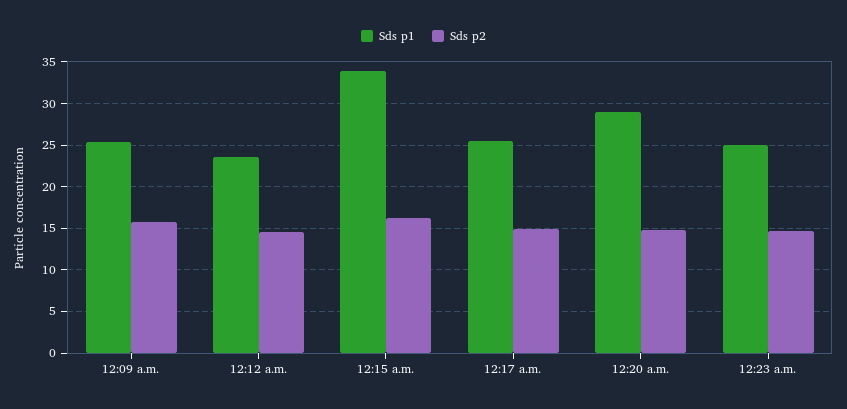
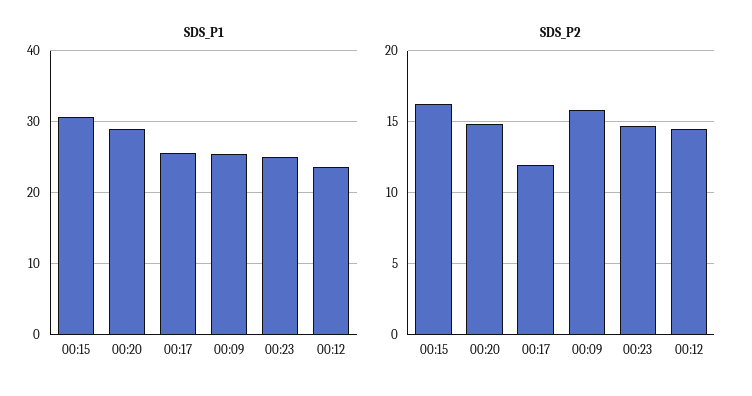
  {
    "Sds p1": {
      "12:09 a.m.": 25,
      "12:12 a.m.": 24,
-     "12:15 a.m.": 34,
+     "12:15 a.m.": 31,
      "12:17 a.m.": 26,
      "12:20 a.m.": 29,
      "12:23 a.m.": 25
    },
    "Sds p2": {
      "12:09 a.m.": 16,
      "12:12 a.m.": 14.5,
      "12:15 a.m.": 16,
-     "12:17 a.m.": 15,
+     "12:17 a.m.": 12,
      "12:20 a.m.": 15,
      "12:23 a.m.": 14.5
    }
  }

